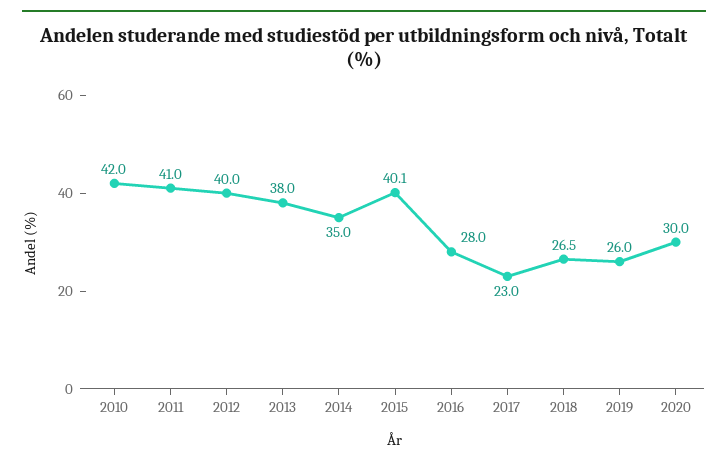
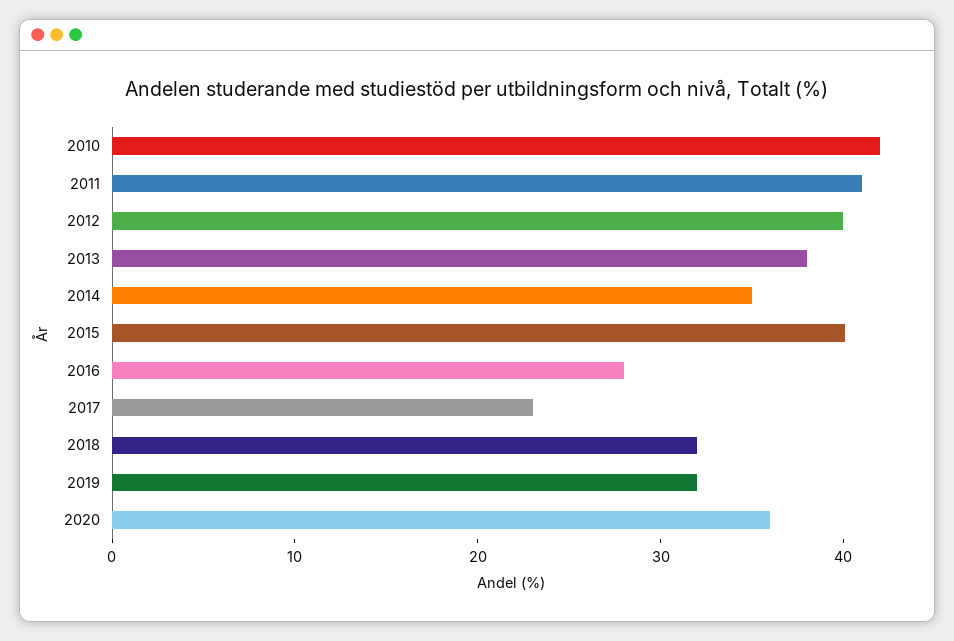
  {
    "2010": 42,
    "2011": 41,
    "2012": 40,
    "2013": 38,
    "2014": 35,
    "2015": 40.1,
    "2016": 28,
    "2017": 23,
-   "2018": 26.5,
+   "2018": 32,
-   "2019": 26,
+   "2019": 32,
-   "2020": 30
+   "2020": 36
  }

